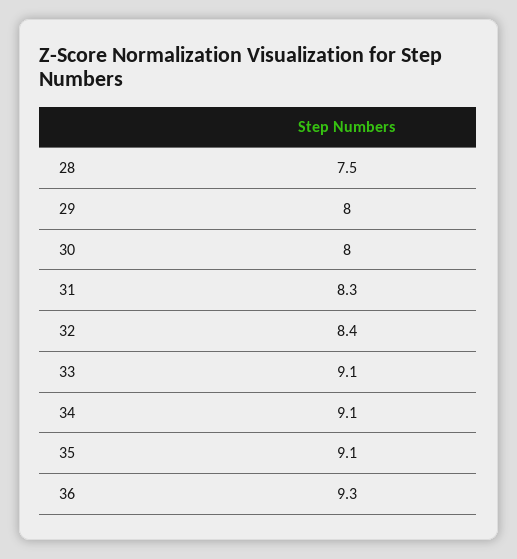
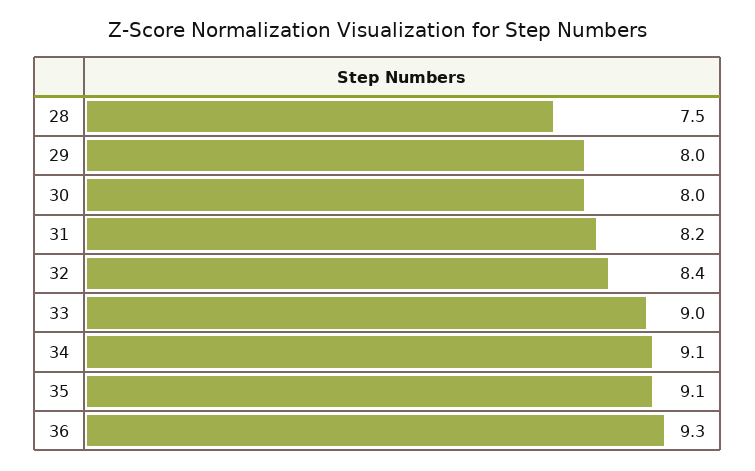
  {
    "28": 7.5,
    "29": 8,
    "30": 8,
-   "31": 8.3,
+   "31": 8.2,
    "32": 8.4,
-   "33": 9.1,
+   "33": 9,
    "34": 9.1,
    "35": 9.1,
    "36": 9.3
  }

